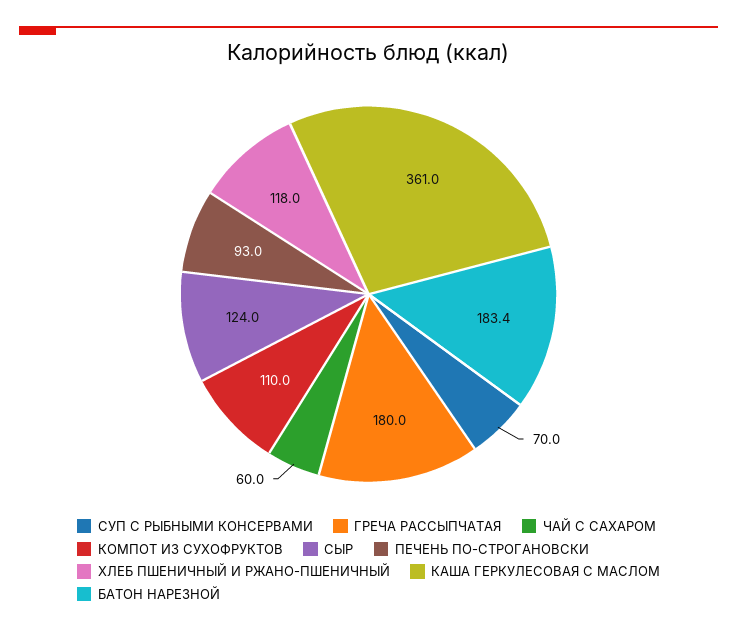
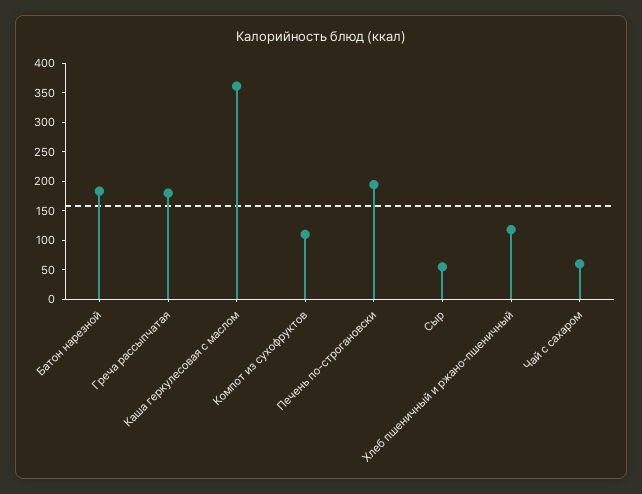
  {
-   "СУП С РЫБНЫМИ КОНСЕРВАМИ": 70,
    "ГРЕЧА РАССЫПЧАТАЯ": 180,
    "ЧАЙ С САХАРОМ": 60,
    "КОМПОТ ИЗ СУХОФРУКТОВ": 110,
-   "СЫР": 124,
+   "СЫР": 50,
-   "ПЕЧЕНЬ ПО-СТРОГАНОВСКИ": 93,
+   "ПЕЧЕНЬ ПО-СТРОГАНОВСКИ": 200,
    "ХЛЕБ ПШЕНИЧНЫЙ И РЖАНО-ПШЕНИЧНЫЙ": 118,
    "КАША ГЕРКУЛЕСОВАЯ С МАСЛОМ": 361,
    "БАТОН НАРЕЗНОЙ": 183.4
  }

